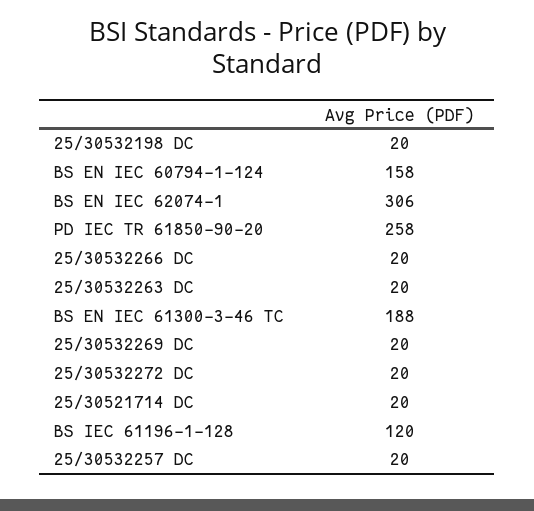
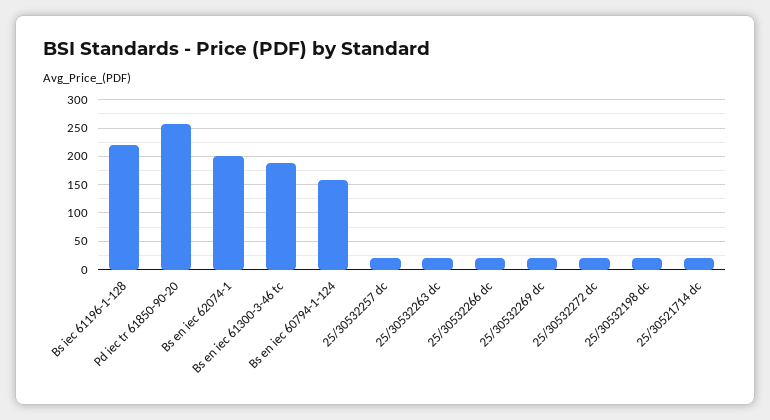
  {
    "25/30532198 DC": 20,
    "BS EN IEC 60794-1-124": 158,
-   "BS EN IEC 62074-1": 306,
+   "BS EN IEC 62074-1": 200,
    "PD IEC TR 61850-90-20": 258,
    "25/30532266 DC": 20,
    "25/30532263 DC": 20,
    "BS EN IEC 61300-3-46 TC": 188,
    "25/30532269 DC": 20,
    "25/30532272 DC": 20,
    "25/30521714 DC": 20,
-   "BS IEC 61196-1-128": 120,
+   "BS IEC 61196-1-128": 225,
    "25/30532257 DC": 20
  }

